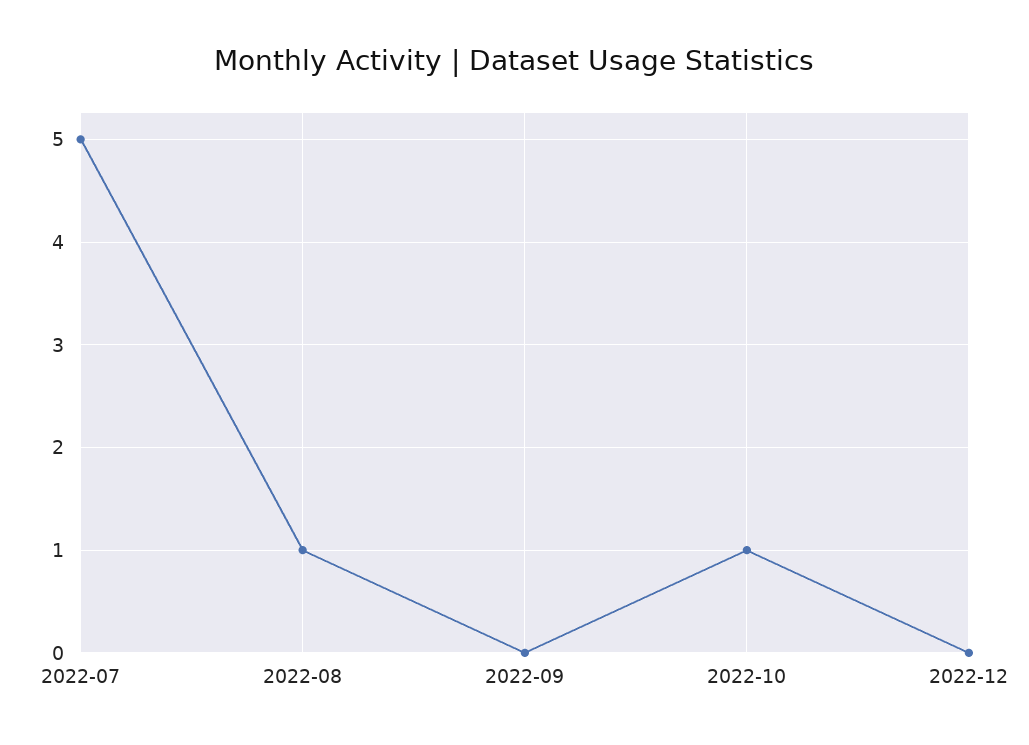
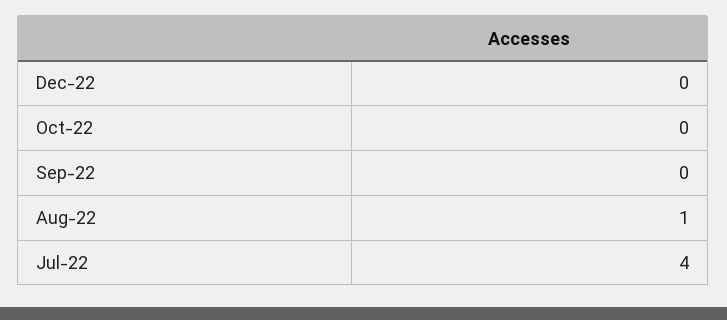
  {
-   "2022-07": 5,
+   "2022-07": 4,
    "2022-08": 1,
    "2022-09": 0,
-   "2022-10": 1,
+   "2022-10": 0,
    "2022-12": 0
  }

